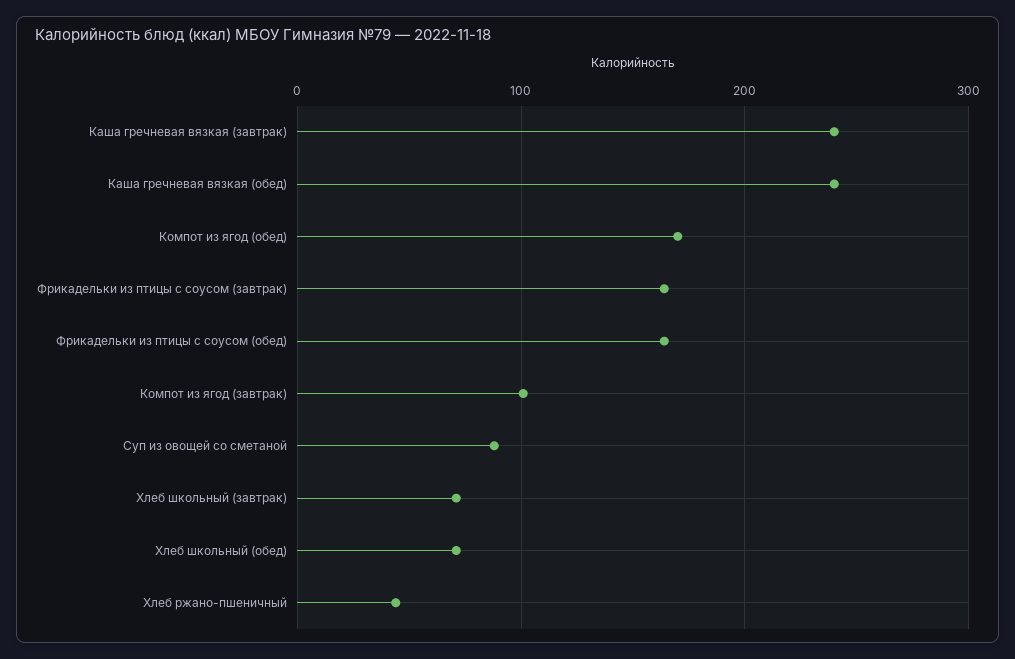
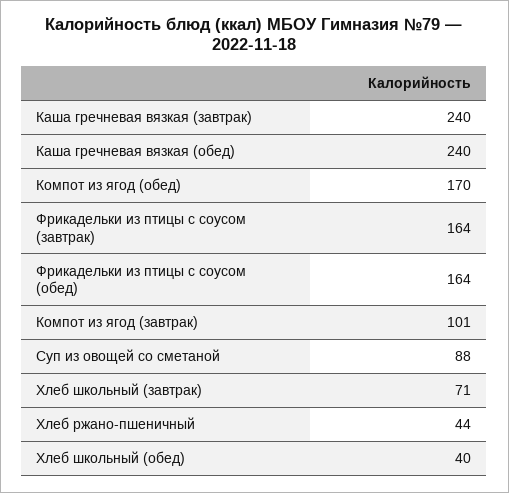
  {
    "Каша гречневая вязкая (завтрак)": 240,
    "Каша гречневая вязкая (обед)": 240,
    "Компот из ягод (обед)": 170,
    "Фрикадельки из птицы с соусом (завтрак)": 164,
    "Фрикадельки из птицы с соусом (обед)": 164,
    "Компот из ягод (завтрак)": 101,
    "Суп из овощей со сметаной": 88,
    "Хлеб школьный (завтрак)": 71,
-   "Хлеб школьный (обед)": 70,
+   "Хлеб школьный (обед)": 40,
    "Хлеб ржано-пшеничный": 44
  }

